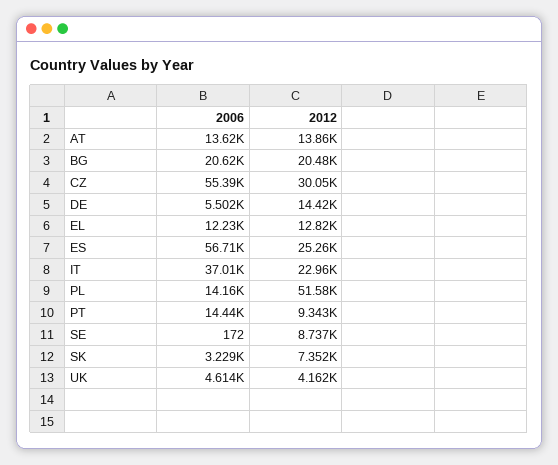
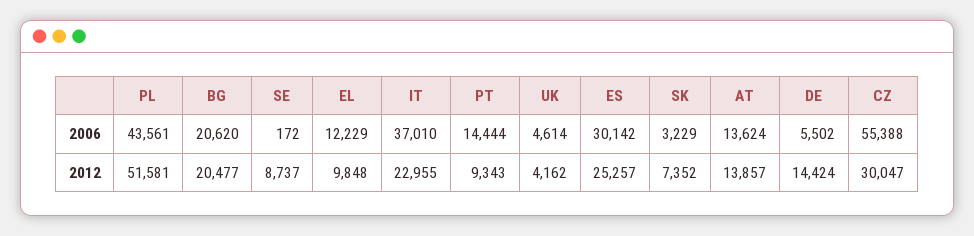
  {
    "2006": {
      "AT": 13624,
      "BG": 20620,
      "CZ": 55388,
      "DE": 5502,
      "EL": 12229,
-     "ES": 56710,
+     "ES": 30142,
      "IT": 37010,
-     "PL": 14160,
+     "PL": 43561,
      "PT": 14444,
      "SE": 172,
      "SK": 3229,
      "UK": 4614
    },
    "2012": {
      "AT": 13857,
      "BG": 20477,
      "CZ": 30047,
      "DE": 14424,
-     "EL": 12820,
+     "EL": 9848,
      "ES": 25257,
      "IT": 22955,
      "PL": 51581,
      "PT": 9343,
      "SE": 8737,
      "SK": 7352,
      "UK": 4162
    }
  }

